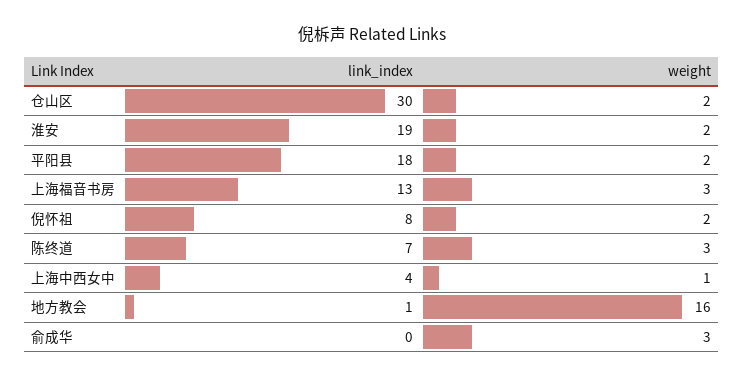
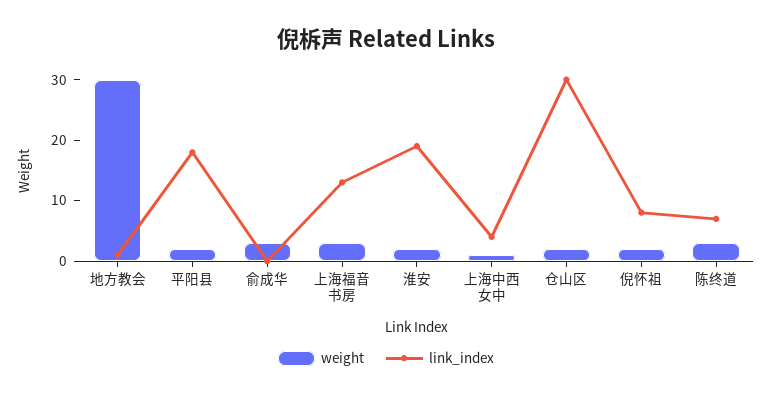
  {
    "link_index": {
      "仓山区": 30,
      "淮安": 19,
      "平阳县": 18,
      "上海福音书房": 13,
      "倪怀祖": 8,
      "陈终道": 7,
      "上海中西女中": 4,
      "地方教会": 1,
      "俞成华": 0
    },
    "weight": {
      "仓山区": 2,
      "淮安": 2,
      "平阳县": 2,
      "上海福音书房": 3,
      "倪怀祖": 2,
      "陈终道": 3,
      "上海中西女中": 1,
-     "地方教会": 16,
+     "地方教会": 30,
      "俞成华": 3
    }
  }

